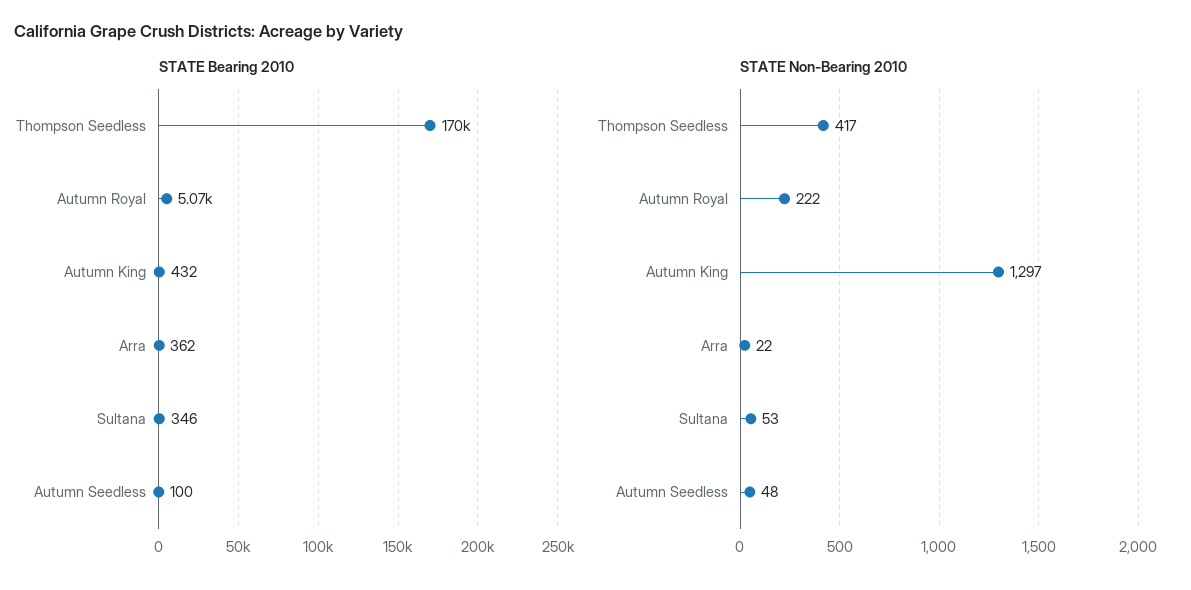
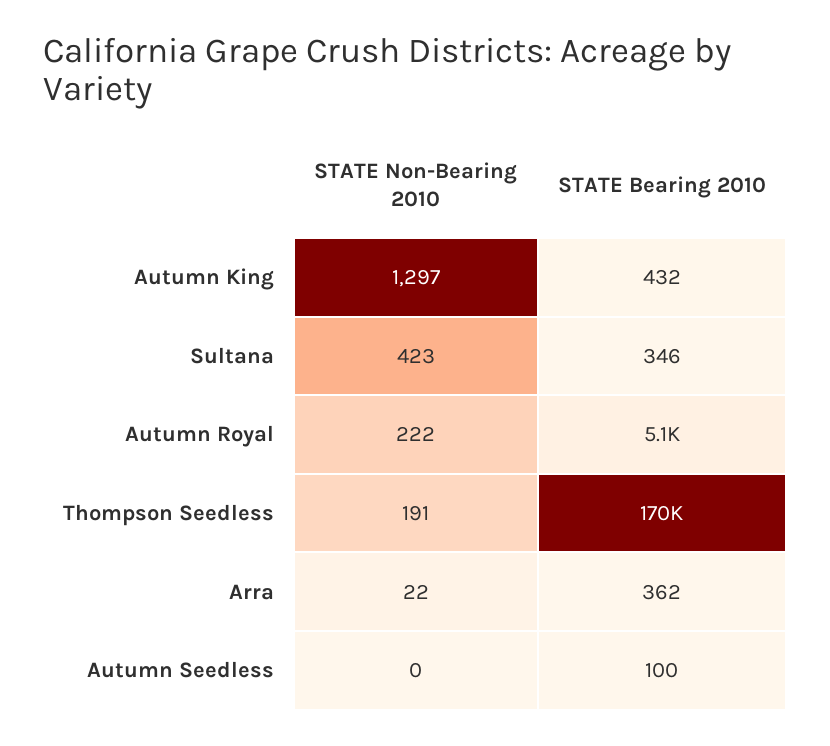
  {
    "STATE Bearing 2010": {
      "Thompson Seedless": 170000,
      "Autumn Royal": 5070,
      "Autumn King": 432,
      "Arra": 362,
      "Sultana": 346,
      "Autumn Seedless": 100
    },
    "STATE Non-Bearing 2010": {
-     "Thompson Seedless": 417,
+     "Thompson Seedless": 191,
      "Autumn Royal": 222,
      "Autumn King": 1297,
      "Arra": 22,
-     "Sultana": 53,
+     "Sultana": 423,
-     "Autumn Seedless": 48
+     "Autumn Seedless": 0
    }
  }

